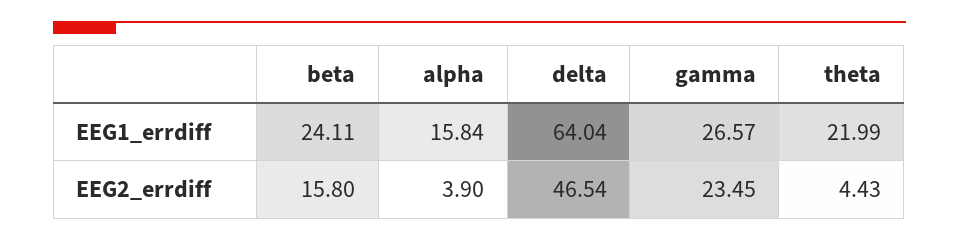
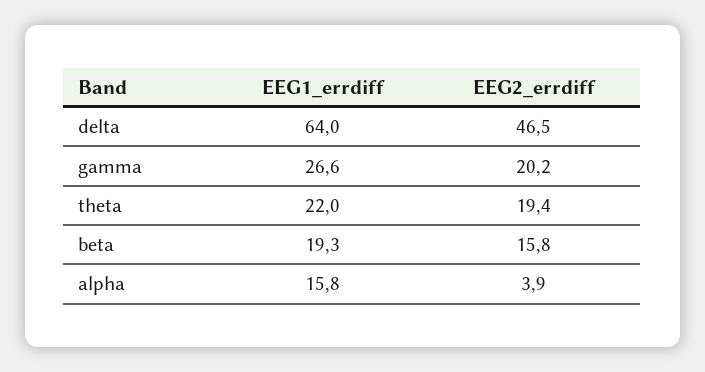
  {
    "beta": {
-     "EEG1_errdiff": 24.11,
+     "EEG1_errdiff": 19.3,
      "EEG2_errdiff": 15.8
    },
    "alpha": {
      "EEG1_errdiff": 15.84,
      "EEG2_errdiff": 3.9
    },
    "delta": {
      "EEG1_errdiff": 64.04,
      "EEG2_errdiff": 46.54
    },
    "gamma": {
      "EEG1_errdiff": 26.57,
-     "EEG2_errdiff": 23.45
+     "EEG2_errdiff": 20.2
    },
    "theta": {
      "EEG1_errdiff": 21.99,
-     "EEG2_errdiff": 4.43
+     "EEG2_errdiff": 19.4
    }
  }

